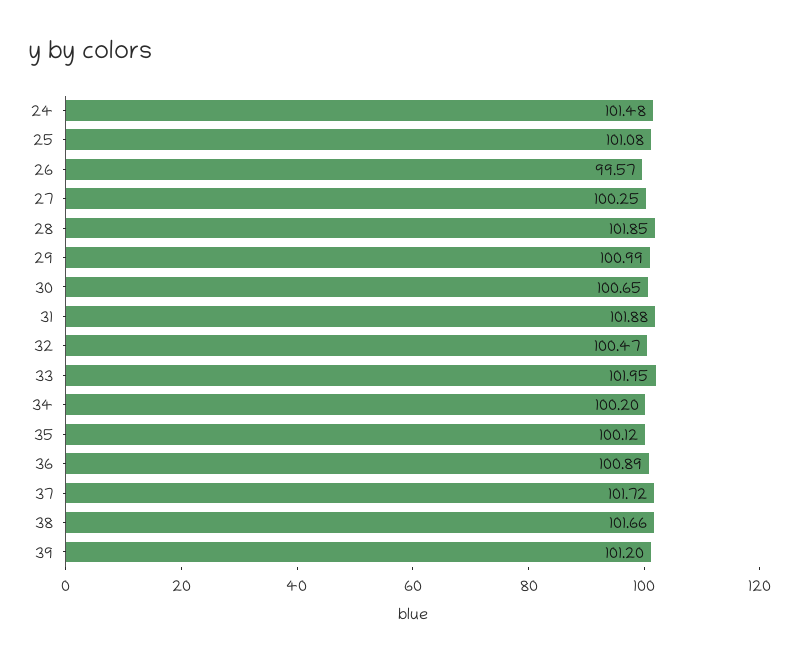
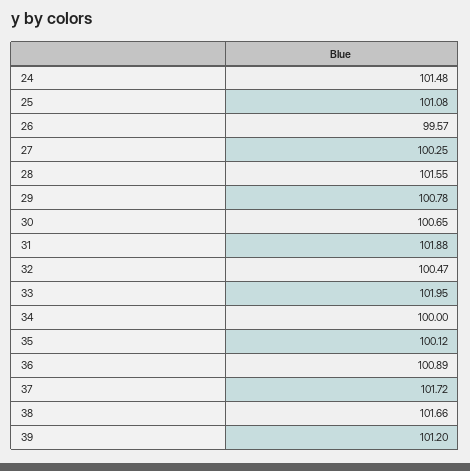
  {
    "24": 101.48,
    "25": 101.08,
    "26": 99.57,
    "27": 100.25,
-   "28": 101.85,
+   "28": 101.55,
-   "29": 100.99,
+   "29": 100.78,
    "30": 100.65,
    "31": 101.88,
    "32": 100.47,
    "33": 101.95,
-   "34": 100.2,
+   "34": 100,
    "35": 100.12,
    "36": 100.89,
    "37": 101.72,
    "38": 101.66,
    "39": 101.2
  }

